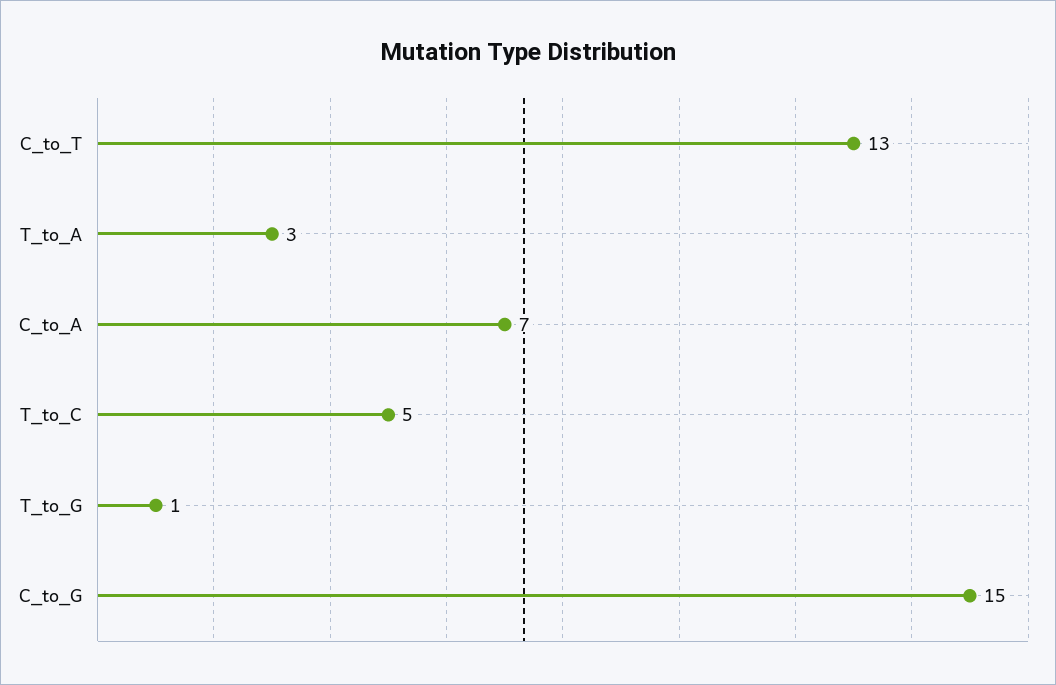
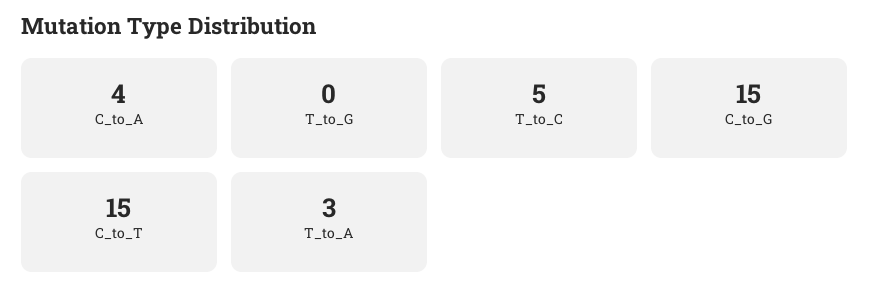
  {
-   "C_to_T": 13,
+   "C_to_T": 15,
    "T_to_A": 3,
-   "C_to_A": 7,
+   "C_to_A": 4,
    "T_to_C": 5,
-   "T_to_G": 1,
+   "T_to_G": 0,
    "C_to_G": 15
  }

